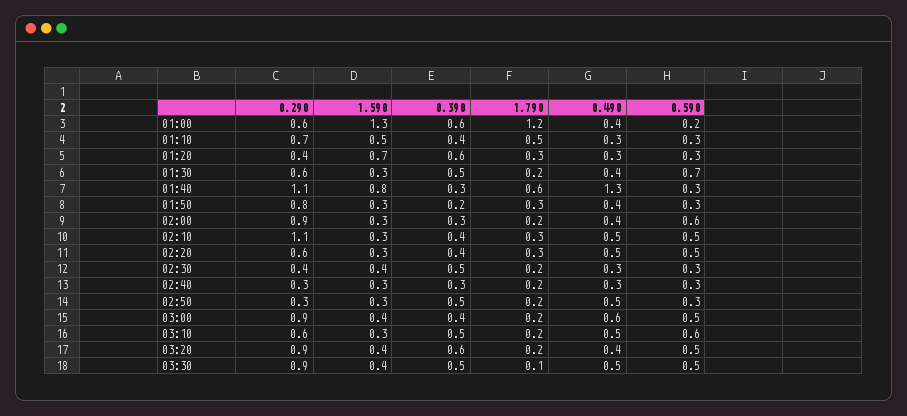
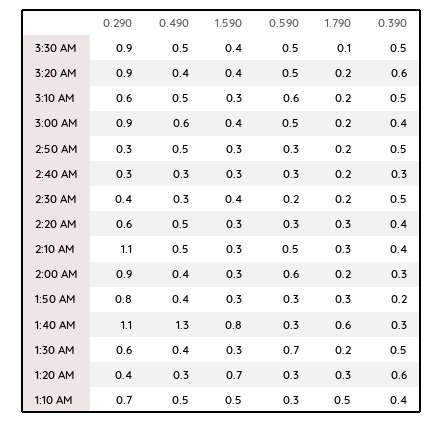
  {
    "0.290": {
-     "01:00": 0.6,
      "01:10": 0.7,
      "01:20": 0.4,
      "01:30": 0.6,
      "01:40": 1.1,
      "01:50": 0.8,
      "02:00": 0.9,
      "02:10": 1.1,
      "02:20": 0.6,
      "02:30": 0.4,
      "02:40": 0.3,
      "02:50": 0.3,
      "03:00": 0.9,
      "03:10": 0.6,
      "03:20": 0.9,
      "03:30": 0.9
    },
    "1.590": {
-     "01:00": 1.3,
      "01:10": 0.5,
      "01:20": 0.7,
      "01:30": 0.3,
      "01:40": 0.8,
      "01:50": 0.3,
      "02:00": 0.3,
      "02:10": 0.3,
      "02:20": 0.3,
      "02:30": 0.4,
      "02:40": 0.3,
      "02:50": 0.3,
      "03:00": 0.4,
      "03:10": 0.3,
      "03:20": 0.4,
      "03:30": 0.4
    },
    "0.390": {
-     "01:00": 0.6,
      "01:10": 0.4,
      "01:20": 0.6,
      "01:30": 0.5,
      "01:40": 0.3,
      "01:50": 0.2,
      "02:00": 0.3,
      "02:10": 0.4,
      "02:20": 0.4,
      "02:30": 0.5,
      "02:40": 0.3,
      "02:50": 0.5,
      "03:00": 0.4,
      "03:10": 0.5,
      "03:20": 0.6,
      "03:30": 0.5
    },
    "1.790": {
-     "01:00": 1.2,
      "01:10": 0.5,
      "01:20": 0.3,
      "01:30": 0.2,
      "01:40": 0.6,
      "01:50": 0.3,
      "02:00": 0.2,
      "02:10": 0.3,
      "02:20": 0.3,
      "02:30": 0.2,
      "02:40": 0.2,
      "02:50": 0.2,
      "03:00": 0.2,
      "03:10": 0.2,
      "03:20": 0.2,
      "03:30": 0.1
    },
    "0.490": {
-     "01:00": 0.4,
-     "01:10": 0.3,
+     "01:10": 0.5,
      "01:20": 0.3,
      "01:30": 0.4,
      "01:40": 1.3,
      "01:50": 0.4,
      "02:00": 0.4,
      "02:10": 0.5,
      "02:20": 0.5,
      "02:30": 0.3,
      "02:40": 0.3,
      "02:50": 0.5,
      "03:00": 0.6,
      "03:10": 0.5,
      "03:20": 0.4,
      "03:30": 0.5
    },
    "0.590": {
-     "01:00": 0.2,
      "01:10": 0.3,
      "01:20": 0.3,
      "01:30": 0.7,
      "01:40": 0.3,
      "01:50": 0.3,
      "02:00": 0.6,
      "02:10": 0.5,
-     "02:20": 0.5,
+     "02:20": 0.3,
-     "02:30": 0.3,
+     "02:30": 0.2,
      "02:40": 0.3,
      "02:50": 0.3,
      "03:00": 0.5,
      "03:10": 0.6,
      "03:20": 0.5,
      "03:30": 0.5
    }
  }

